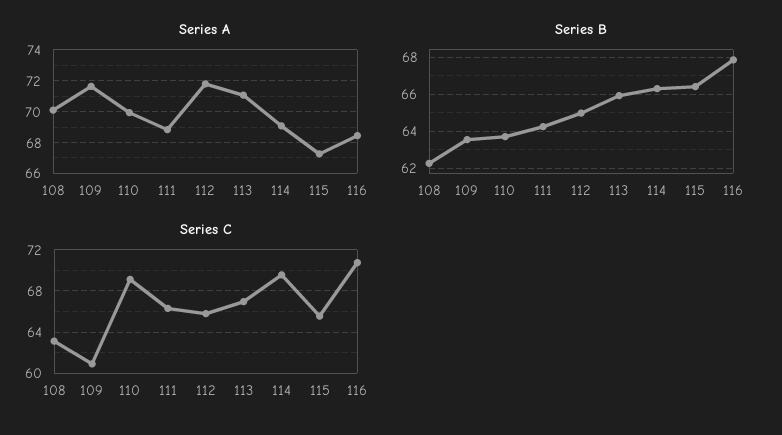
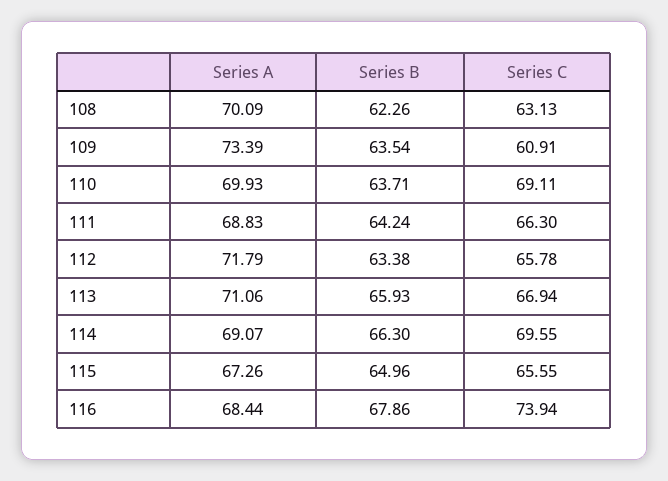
  {
    "Series A": {
      "108": 70.09,
-     "109": 71.5,
+     "109": 73.39,
      "110": 69.93,
      "111": 68.83,
      "112": 71.79,
      "113": 71.06,
      "114": 69.07,
      "115": 67.26,
      "116": 68.44
    },
    "Series B": {
      "108": 62.26,
      "109": 63.54,
      "110": 63.71,
      "111": 64.24,
-     "112": 65,
+     "112": 63.38,
      "113": 65.93,
      "114": 66.3,
-     "115": 66.5,
+     "115": 64.96,
      "116": 67.86
    },
    "Series C": {
      "108": 63.13,
      "109": 60.91,
      "110": 69.11,
      "111": 66.3,
      "112": 65.78,
      "113": 66.94,
      "114": 69.55,
      "115": 65.55,
-     "116": 71
+     "116": 73.94
    }
  }

